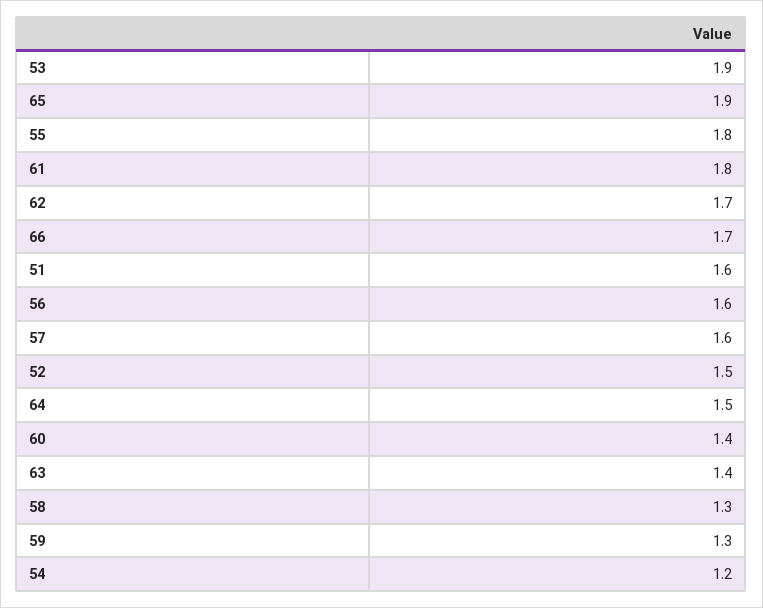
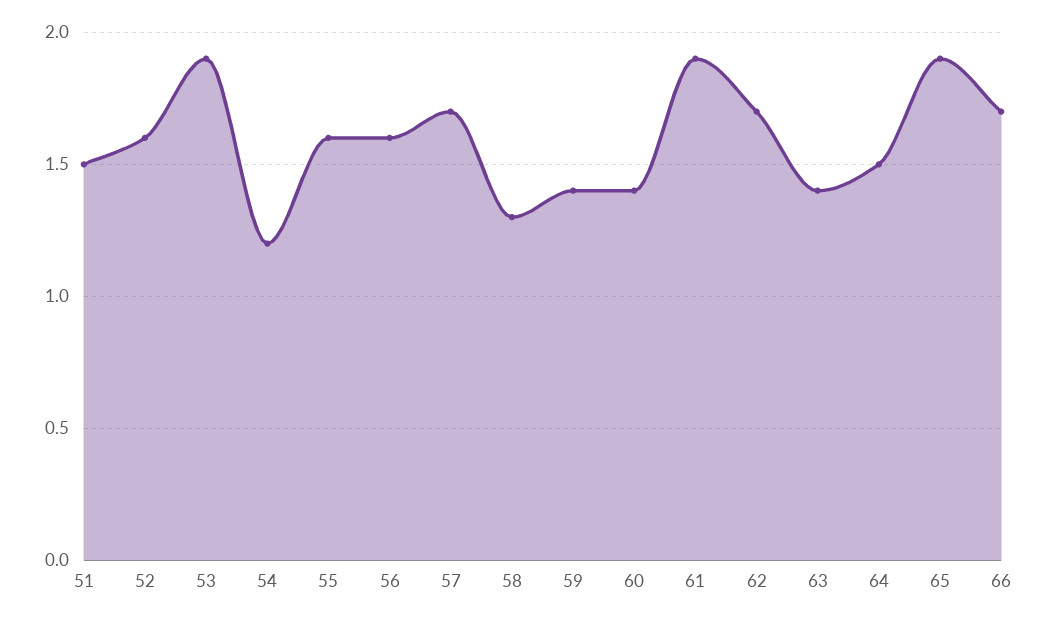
  {
    "53": 1.9,
    "65": 1.9,
-   "55": 1.8,
+   "55": 1.6,
-   "61": 1.8,
+   "61": 1.9,
    "62": 1.7,
    "66": 1.7,
-   "51": 1.6,
+   "51": 1.5,
    "56": 1.6,
-   "57": 1.6,
+   "57": 1.7,
-   "52": 1.5,
+   "52": 1.6,
    "64": 1.5,
    "60": 1.4,
    "63": 1.4,
    "58": 1.3,
-   "59": 1.3,
+   "59": 1.4,
    "54": 1.2
  }

